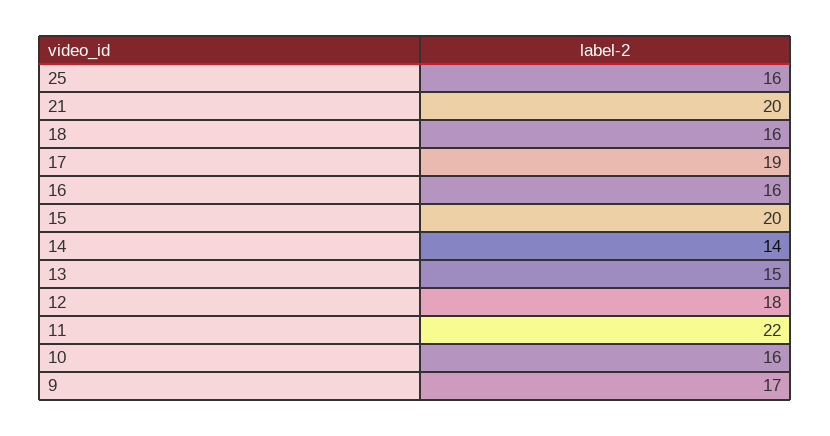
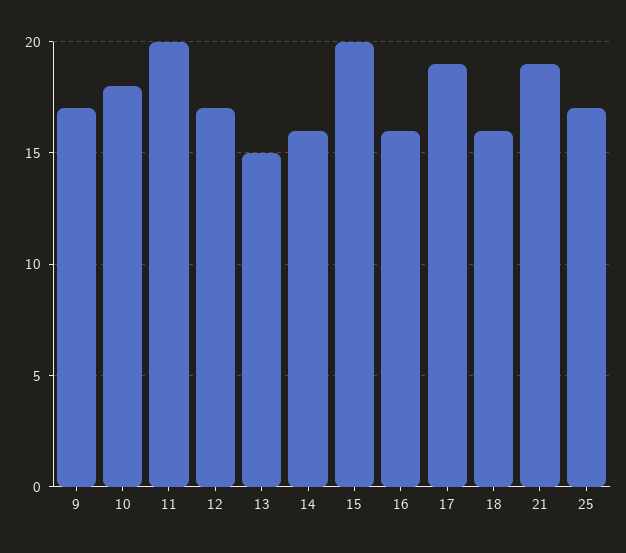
  {
-   "25": 16,
+   "25": 17,
-   "21": 20,
+   "21": 19,
    "18": 16,
    "17": 19,
    "16": 16,
    "15": 20,
-   "14": 14,
+   "14": 16,
    "13": 15,
-   "12": 18,
+   "12": 17,
-   "11": 22,
+   "11": 20,
-   "10": 16,
+   "10": 18,
    "9": 17
  }

